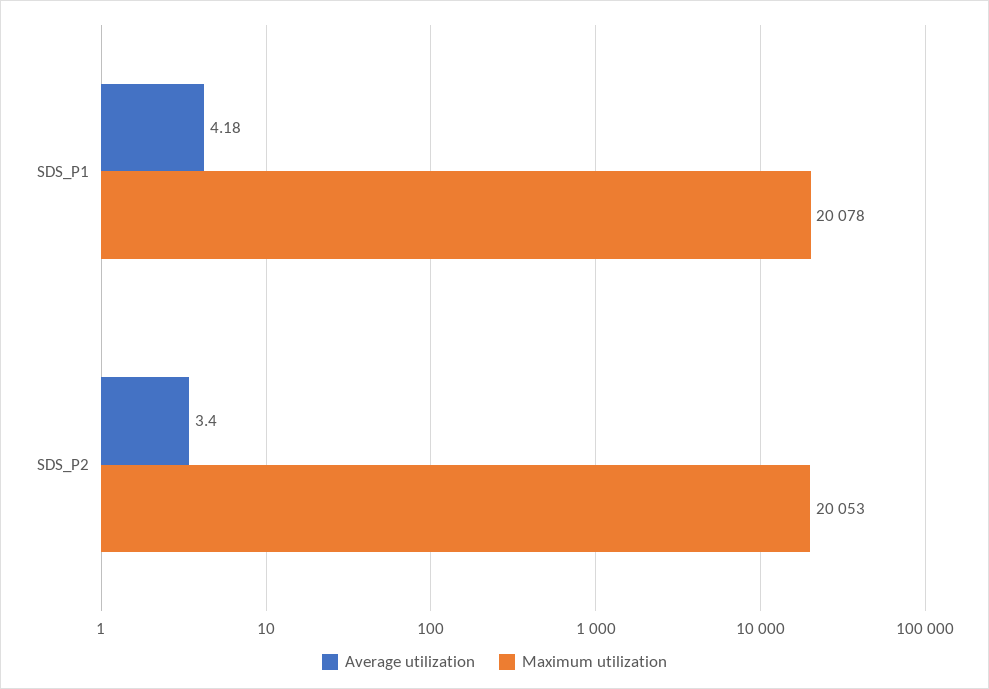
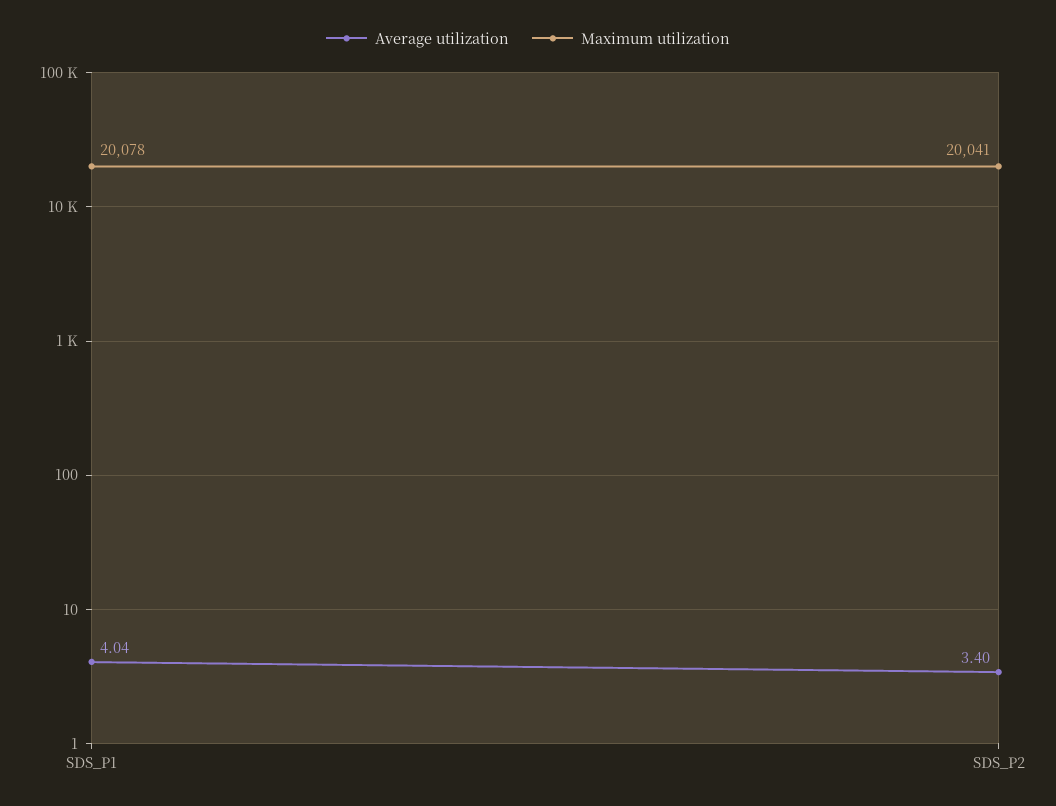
  {
    "Average utilization": {
-     "SDS_P1": 4.18,
+     "SDS_P1": 4.04,
      "SDS_P2": 3.4
    },
    "Maximum utilization": {
      "SDS_P1": 20078,
-     "SDS_P2": 20053
+     "SDS_P2": 20041
    }
  }

